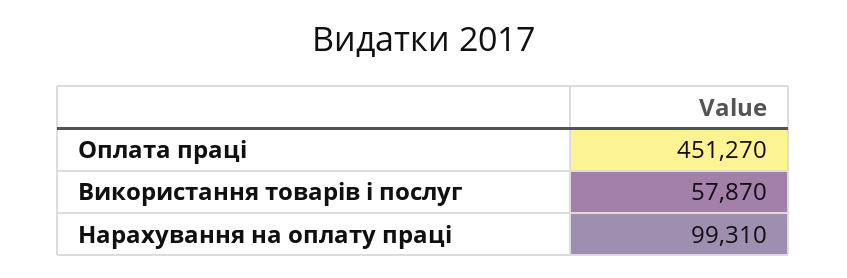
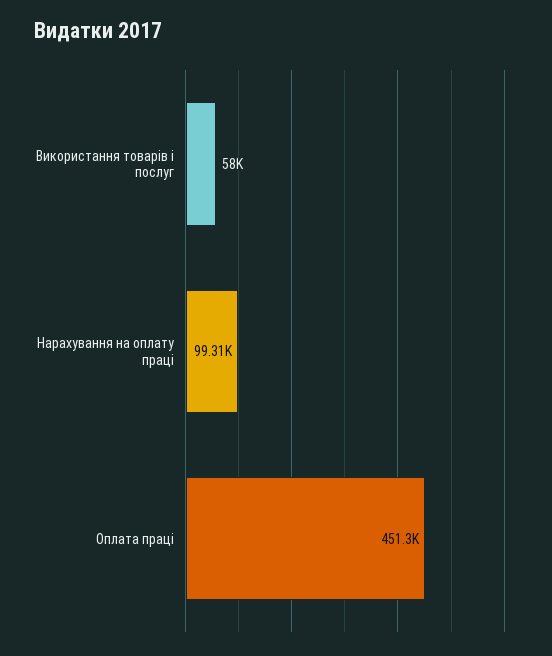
  {
    "Оплата праці": 451270,
-   "Використання товарів і послуг": 57870,
+   "Використання товарів і послуг": 58000,
    "Нарахування на оплату праці": 99310
  }

